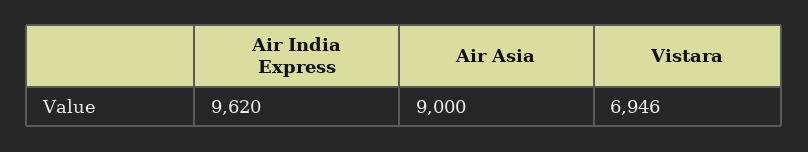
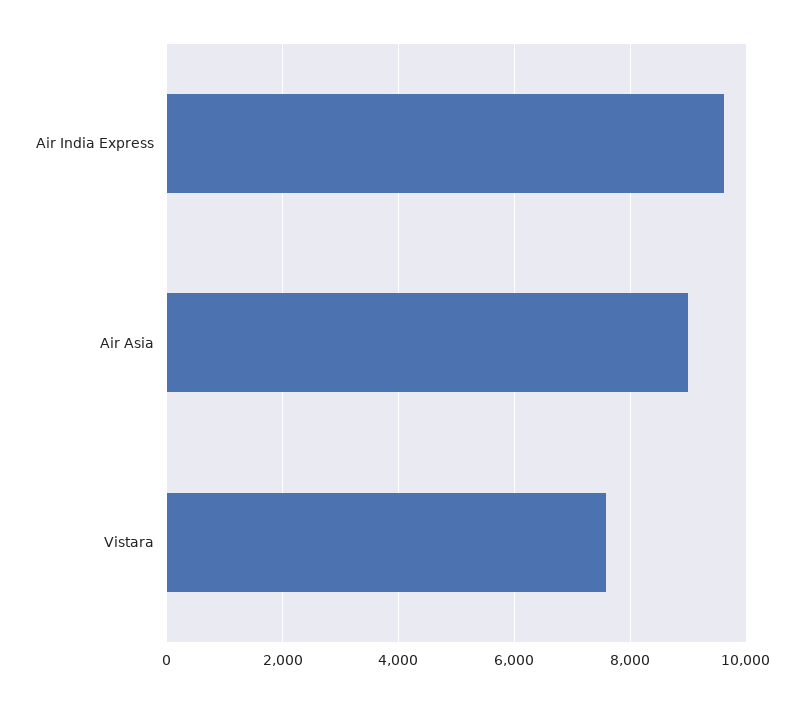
  {
    "Air India Express": 9620,
    "Air Asia": 9000,
-   "Vistara": 6946
+   "Vistara": 7600
  }

